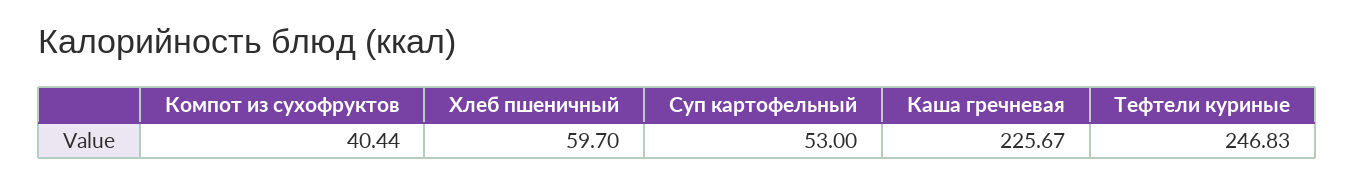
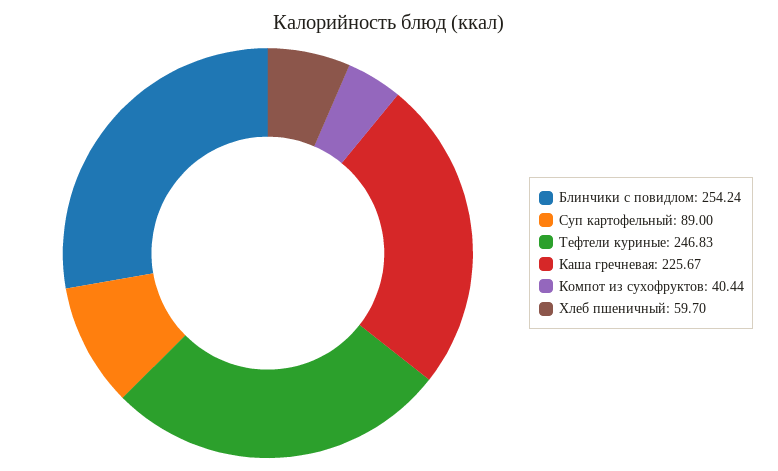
  {
    "Компот из сухофруктов": 40.44,
    "Хлеб пшеничный": 59.7,
-   "Суп картофельный": 53,
+   "Суп картофельный": 89,
    "Каша гречневая": 225.67,
-   "Тефтели куриные": 246.83
+   "Тефтели куриные": 246.83,
+   "Блинчики с повидлом": 254.24
  }

